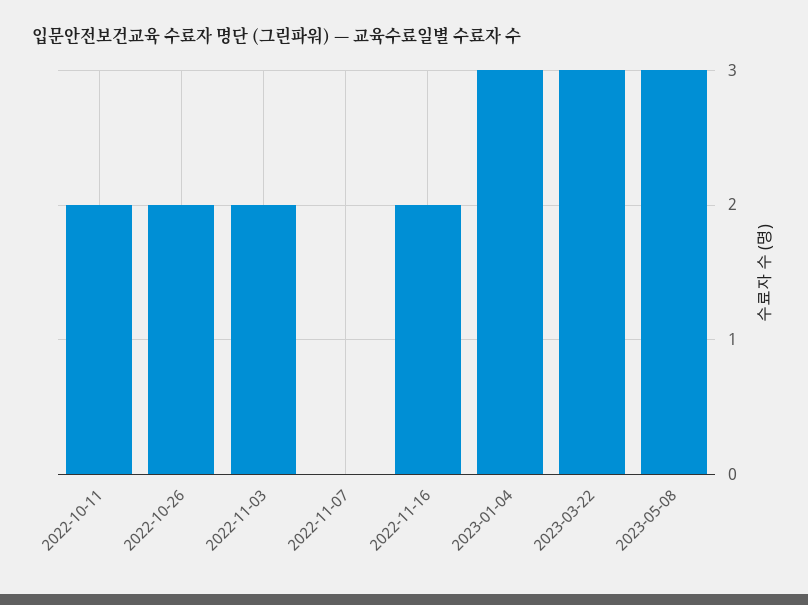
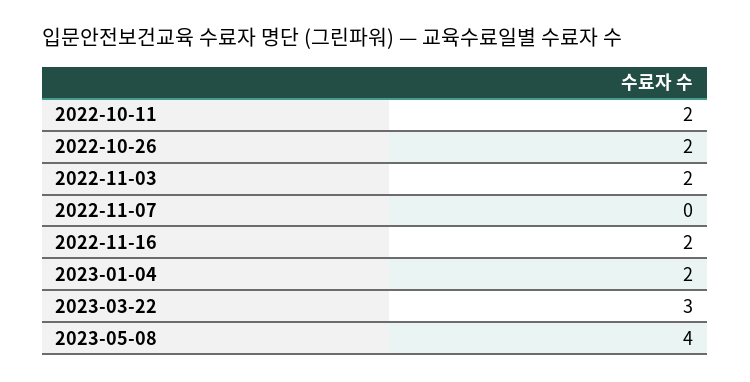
  {
    "2022-10-11": 2,
    "2022-10-26": 2,
    "2022-11-03": 2,
    "2022-11-07": 0,
    "2022-11-16": 2,
-   "2023-01-04": 3,
+   "2023-01-04": 2,
    "2023-03-22": 3,
-   "2023-05-08": 3
+   "2023-05-08": 4
  }

